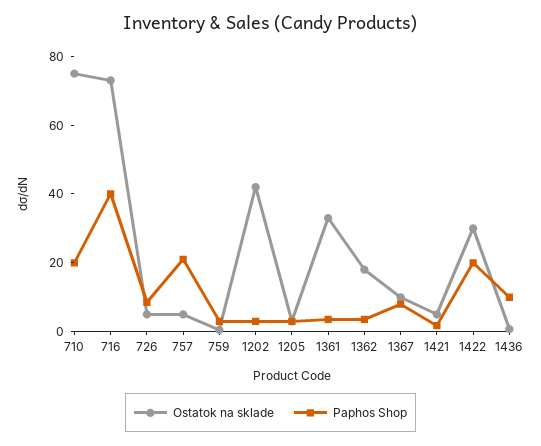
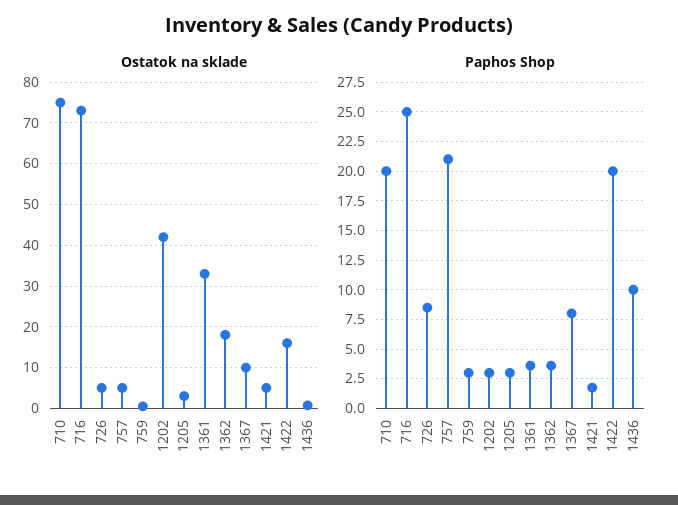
  {
    "Ostatok na sklade": {
      "710": 76,
      "716": 74,
      "726": 6,
      "757": 6,
      "759": 0,
      "1202": 42,
      "1205": 4,
      "1361": 34,
      "1362": 18,
      "1367": 10,
      "1421": 6,
-     "1422": 30,
+     "1422": 16,
      "1436": 0
    },
    "Paphos Shop": {
      "710": 20,
-     "716": 40,
+     "716": 25,
      "726": 7.5,
      "757": 20,
      "759": 2.5,
      "1202": 2.5,
      "1205": 2.5,
      "1361": 2.5,
      "1362": 2.5,
      "1367": 7.5,
      "1421": 2.5,
      "1422": 20,
      "1436": 10
    }
  }

